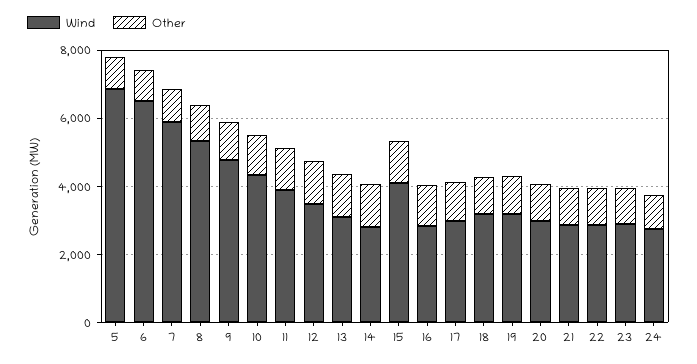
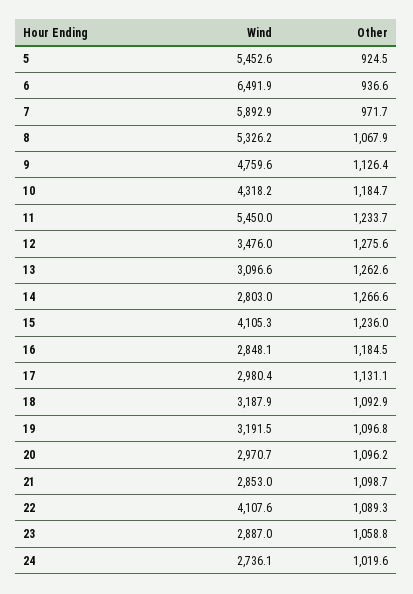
  {
    "Wind": {
-     "5": 7000,
+     "5": 5452.6,
      "6": 6491.9,
      "7": 5892.9,
      "8": 5326.2,
      "9": 4759.6,
      "10": 4318.2,
-     "11": 4000,
+     "11": 5450,
      "12": 3476,
      "13": 3096.6,
      "14": 2803,
      "15": 4105.3,
      "16": 2848.1,
      "17": 2980.4,
      "18": 3187.9,
      "19": 3191.5,
      "20": 2970.7,
      "21": 2853,
-     "22": 3000,
+     "22": 4107.6,
      "23": 2887,
      "24": 2736.1
    },
    "Other": {
      "5": 924.5,
      "6": 936.6,
      "7": 971.7,
      "8": 1067.9,
      "9": 1126.4,
      "10": 1184.7,
      "11": 1233.7,
      "12": 1275.6,
      "13": 1262.6,
      "14": 1266.6,
      "15": 1236,
      "16": 1184.5,
      "17": 1131.1,
      "18": 1092.9,
      "19": 1096.8,
      "20": 1096.2,
      "21": 1098.7,
      "22": 1089.3,
      "23": 1058.8,
      "24": 1019.6
    }
  }

